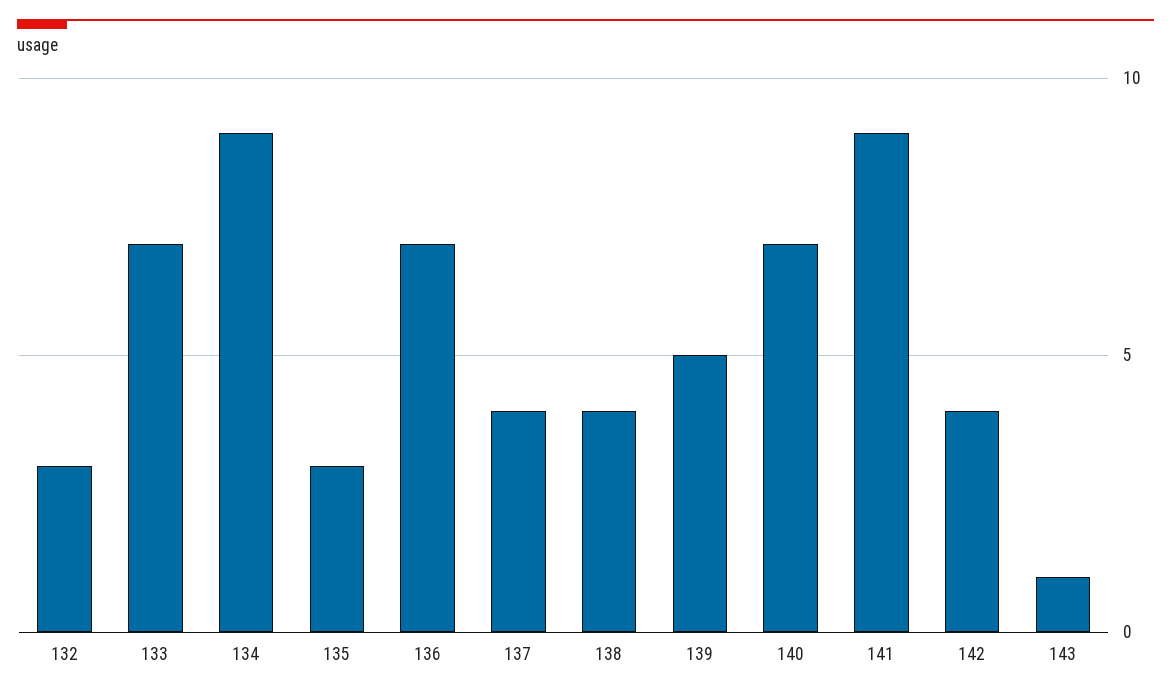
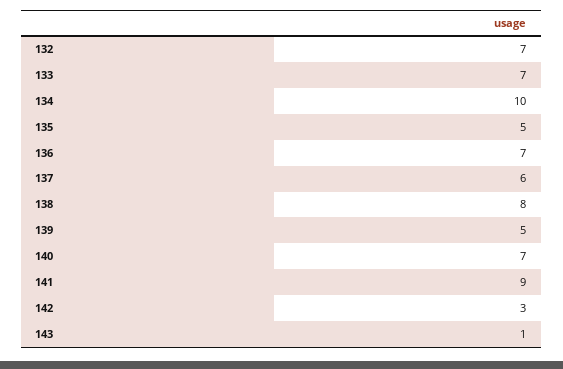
  {
-   "132": 3,
+   "132": 7,
    "133": 7,
-   "134": 9,
+   "134": 10,
-   "135": 3,
+   "135": 5,
    "136": 7,
-   "137": 4,
+   "137": 6,
-   "138": 4,
+   "138": 8,
    "139": 5,
    "140": 7,
    "141": 9,
-   "142": 4,
+   "142": 3,
    "143": 1
  }

